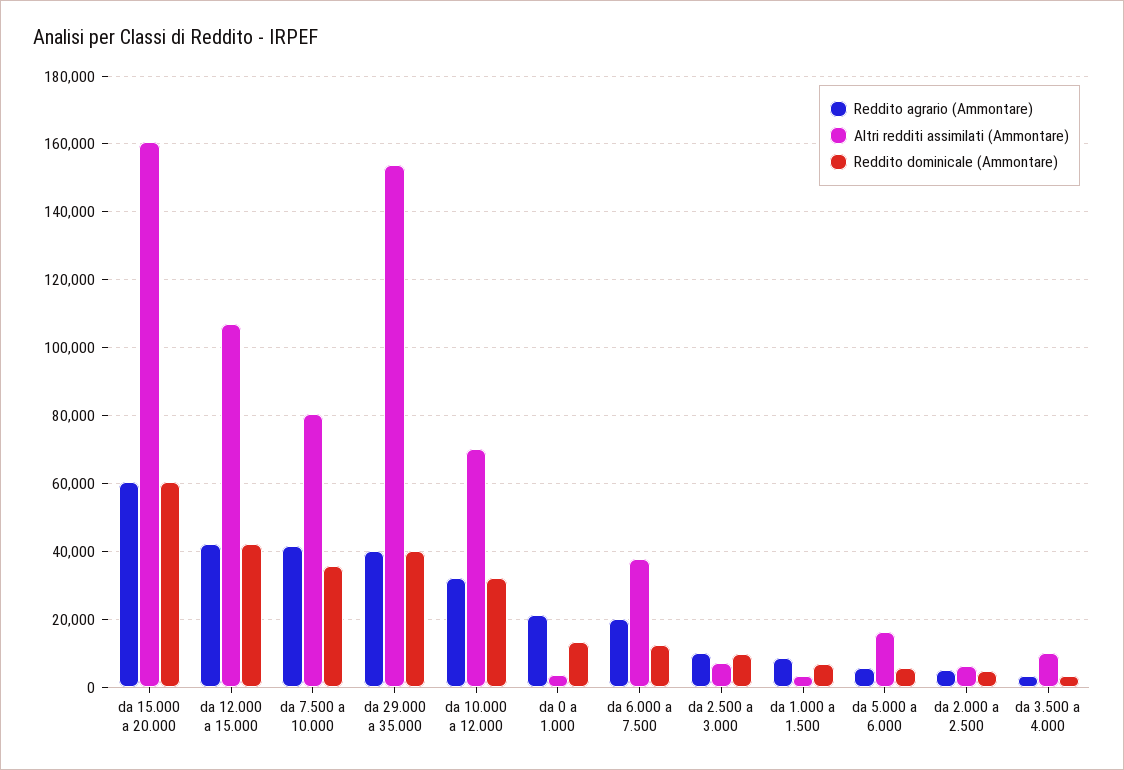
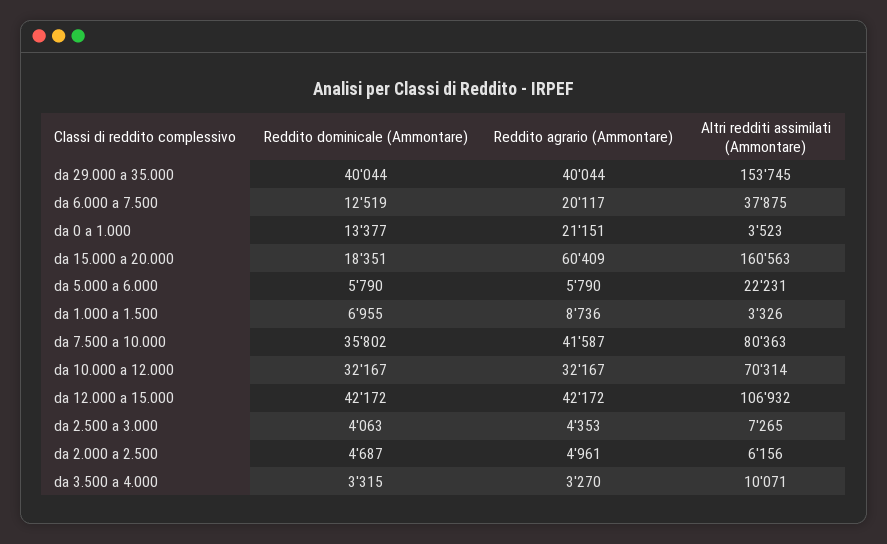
  {
    "Reddito agrario (Ammontare)": {
      "da 15.000 a 20.000": 60409,
      "da 12.000 a 15.000": 42172,
      "da 7.500 a 10.000": 41587,
      "da 29.000 a 35.000": 40044,
      "da 10.000 a 12.000": 32167,
      "da 0 a 1.000": 21151,
      "da 6.000 a 7.500": 20117,
-     "da 2.500 a 3.000": 10000,
+     "da 2.500 a 3.000": 4353,
      "da 1.000 a 1.500": 8736,
      "da 5.000 a 6.000": 5790,
      "da 2.000 a 2.500": 4961,
      "da 3.500 a 4.000": 3270
    },
    "Altri redditi assimilati (Ammontare)": {
      "da 15.000 a 20.000": 160563,
      "da 12.000 a 15.000": 106932,
      "da 7.500 a 10.000": 80363,
      "da 29.000 a 35.000": 153745,
      "da 10.000 a 12.000": 70314,
      "da 0 a 1.000": 3523,
      "da 6.000 a 7.500": 37875,
      "da 2.500 a 3.000": 7265,
      "da 1.000 a 1.500": 3326,
-     "da 5.000 a 6.000": 16000,
+     "da 5.000 a 6.000": 22231,
      "da 2.000 a 2.500": 6156,
      "da 3.500 a 4.000": 10071
    },
    "Reddito dominicale (Ammontare)": {
-     "da 15.000 a 20.000": 60000,
+     "da 15.000 a 20.000": 18351,
      "da 12.000 a 15.000": 42172,
      "da 7.500 a 10.000": 35802,
      "da 29.000 a 35.000": 40044,
      "da 10.000 a 12.000": 32167,
      "da 0 a 1.000": 13377,
      "da 6.000 a 7.500": 12519,
-     "da 2.500 a 3.000": 10000,
+     "da 2.500 a 3.000": 4063,
      "da 1.000 a 1.500": 6955,
      "da 5.000 a 6.000": 5790,
      "da 2.000 a 2.500": 4687,
      "da 3.500 a 4.000": 3315
    }
  }

